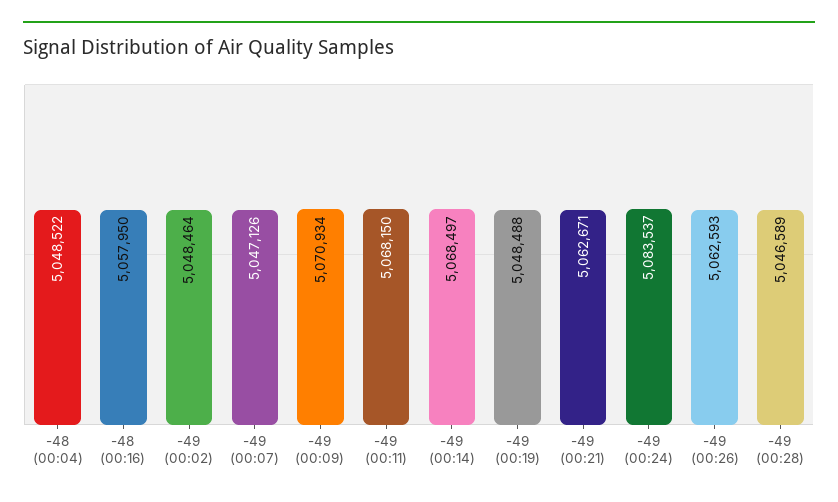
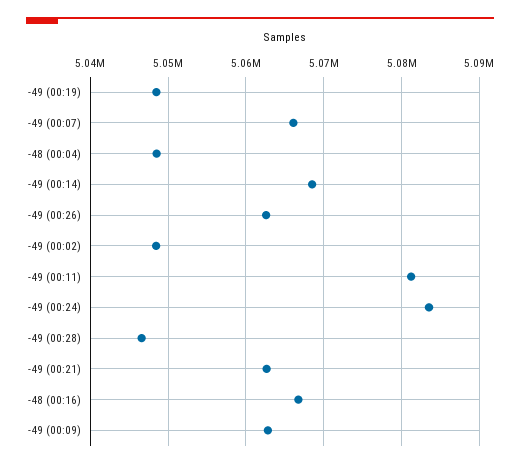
  {
    "-48 (00:04)": 5048522,
-   "-48 (00:16)": 5057950,
+   "-48 (00:16)": 5067000,
    "-49 (00:02)": 5048464,
-   "-49 (00:07)": 5047126,
+   "-49 (00:07)": 5066000,
-   "-49 (00:09)": 5070934,
+   "-49 (00:09)": 5063000,
-   "-49 (00:11)": 5068150,
+   "-49 (00:11)": 5081000,
    "-49 (00:14)": 5068497,
    "-49 (00:19)": 5048488,
    "-49 (00:21)": 5062671,
    "-49 (00:24)": 5083537,
    "-49 (00:26)": 5062593,
    "-49 (00:28)": 5046589
  }

